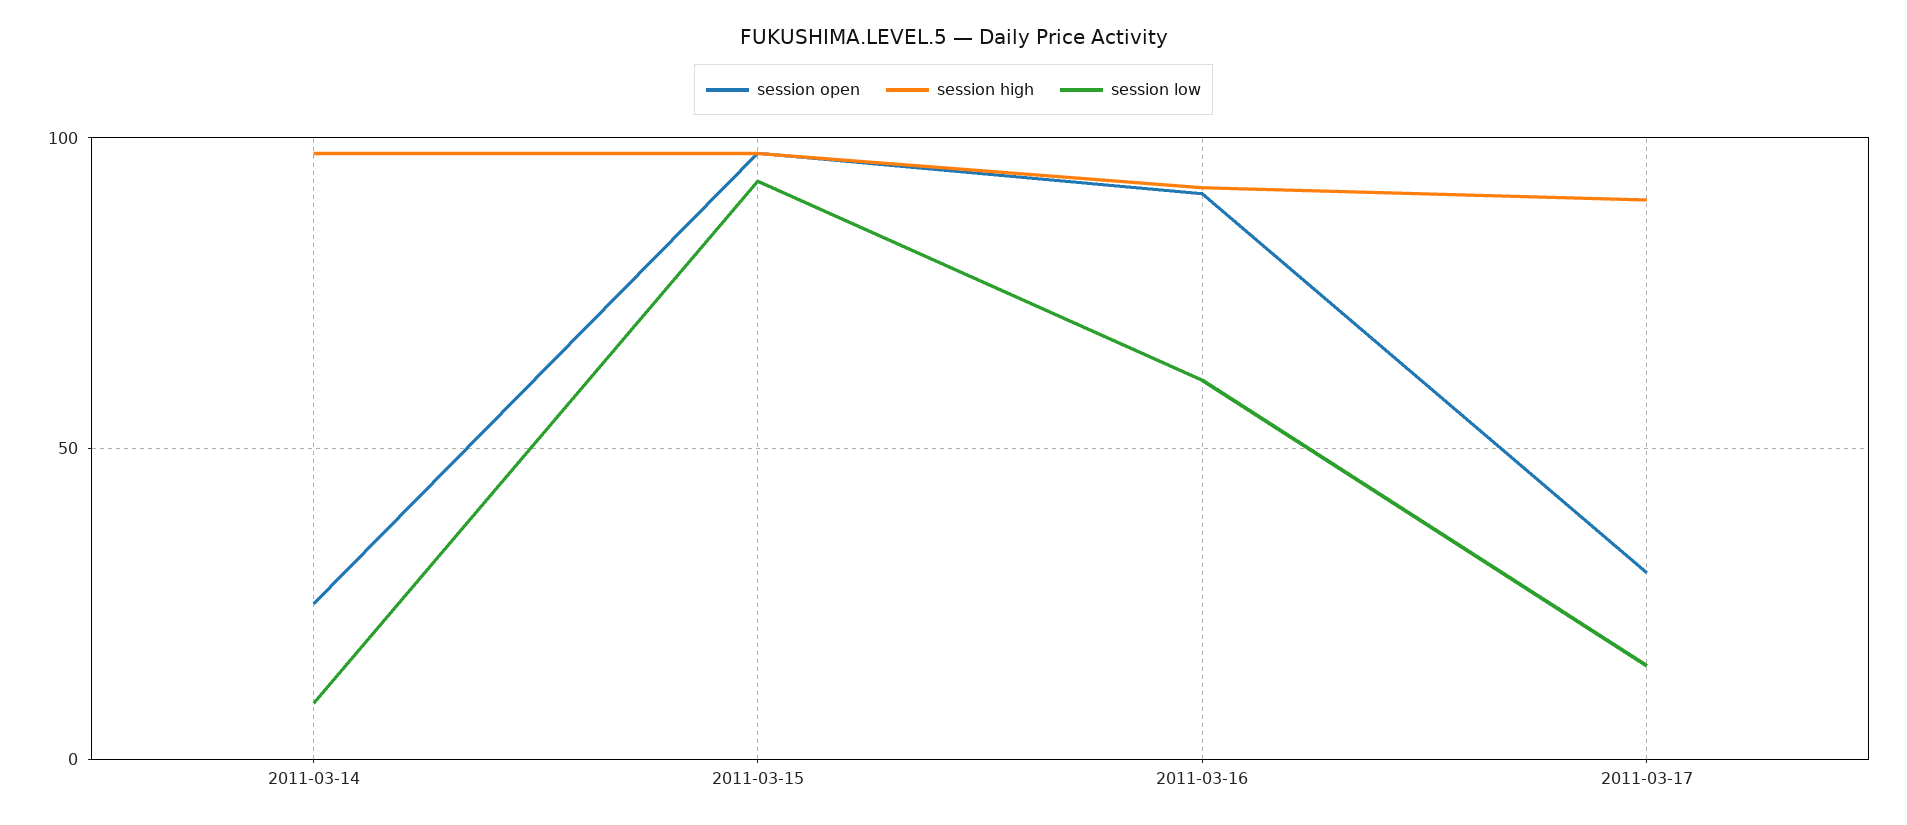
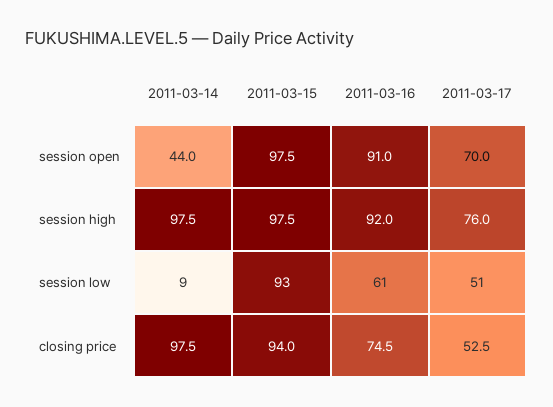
  {
    "session open": {
-     "2011-03-14": 25,
+     "2011-03-14": 44,
      "2011-03-15": 97.5,
      "2011-03-16": 91,
-     "2011-03-17": 30
+     "2011-03-17": 70
    },
    "session high": {
      "2011-03-14": 97.5,
      "2011-03-15": 97.5,
      "2011-03-16": 92,
-     "2011-03-17": 90
+     "2011-03-17": 76
    },
    "session low": {
      "2011-03-14": 9,
      "2011-03-15": 93,
      "2011-03-16": 61,
-     "2011-03-17": 15
+     "2011-03-17": 51
-   }
+   },
+   "closing price": {
+     "2011-03-14": 97.5,
+     "2011-03-15": 94,
+     "2011-03-16": 74.5,
+     "2011-03-17": 52.5
+   }
  }

